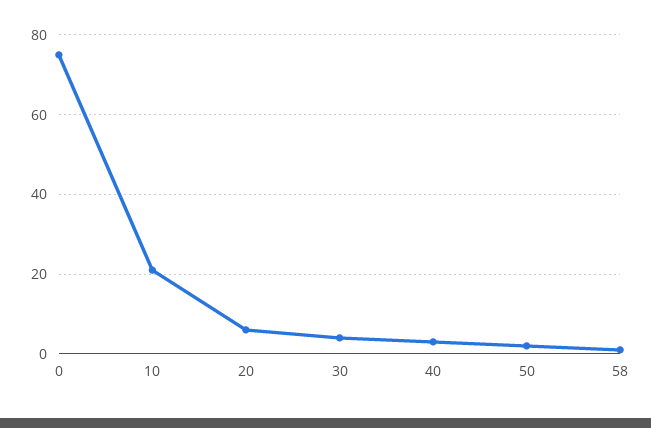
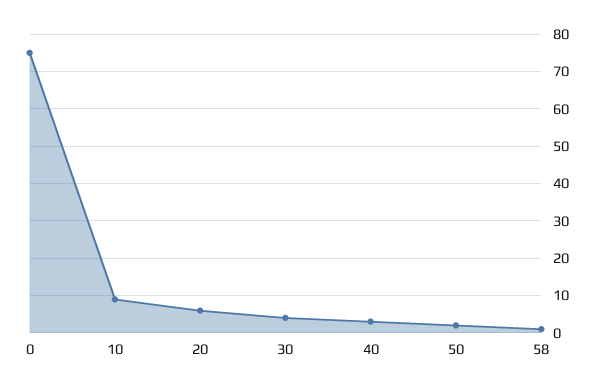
  {
    "0": 75,
-   "10": 20,
+   "10": 10,
    "20": 5,
    "30": 5,
    "40": 5,
    "50": 0,
    "58": 0
  }

